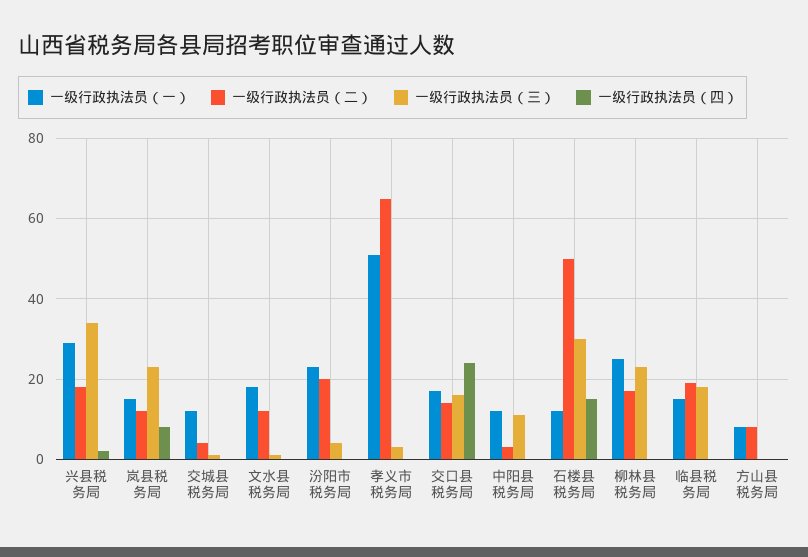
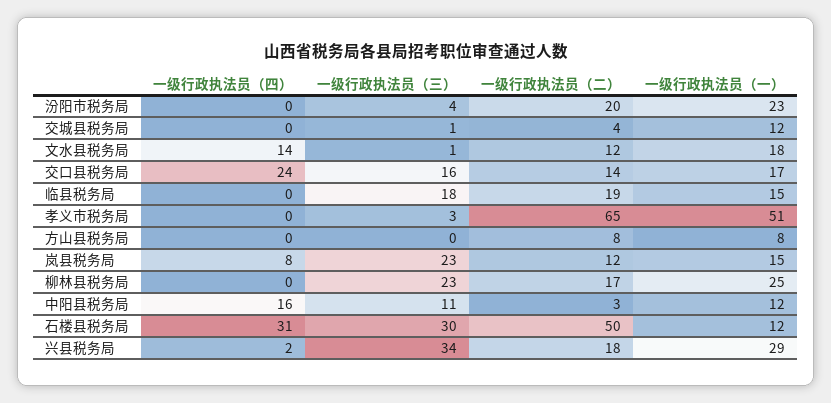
  {
    "一级行政执法员（一）": {
      "兴县税务局": 29,
      "岚县税务局": 15,
      "交城县税务局": 12,
      "文水县税务局": 18,
      "汾阳市税务局": 23,
      "孝义市税务局": 51,
      "交口县税务局": 17,
      "中阳县税务局": 12,
      "石楼县税务局": 12,
      "柳林县税务局": 25,
      "临县税务局": 15,
      "方山县税务局": 8
    },
    "一级行政执法员（二）": {
      "兴县税务局": 18,
      "岚县税务局": 12,
      "交城县税务局": 4,
      "文水县税务局": 12,
      "汾阳市税务局": 20,
      "孝义市税务局": 65,
      "交口县税务局": 14,
      "中阳县税务局": 3,
      "石楼县税务局": 50,
      "柳林县税务局": 17,
      "临县税务局": 19,
      "方山县税务局": 8
    },
    "一级行政执法员（三）": {
      "兴县税务局": 34,
      "岚县税务局": 23,
      "交城县税务局": 1,
      "文水县税务局": 1,
      "汾阳市税务局": 4,
      "孝义市税务局": 3,
      "交口县税务局": 16,
      "中阳县税务局": 11,
      "石楼县税务局": 30,
      "柳林县税务局": 23,
      "临县税务局": 18,
      "方山县税务局": 0
    },
    "一级行政执法员（四）": {
      "兴县税务局": 2,
      "岚县税务局": 8,
      "交城县税务局": 0,
-     "文水县税务局": 0,
+     "文水县税务局": 14,
      "汾阳市税务局": 0,
      "孝义市税务局": 0,
      "交口县税务局": 24,
-     "中阳县税务局": 0,
+     "中阳县税务局": 16,
-     "石楼县税务局": 15,
+     "石楼县税务局": 31,
      "柳林县税务局": 0,
      "临县税务局": 0,
      "方山县税务局": 0
    }
  }

